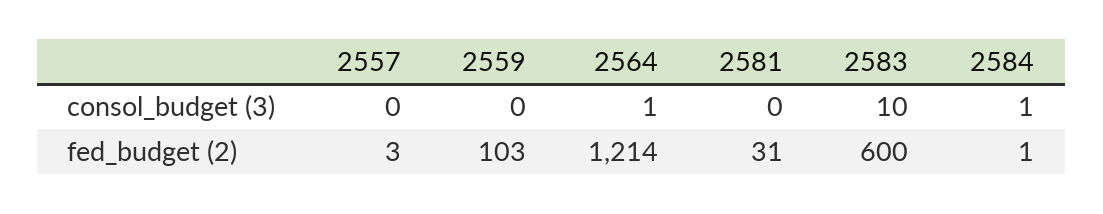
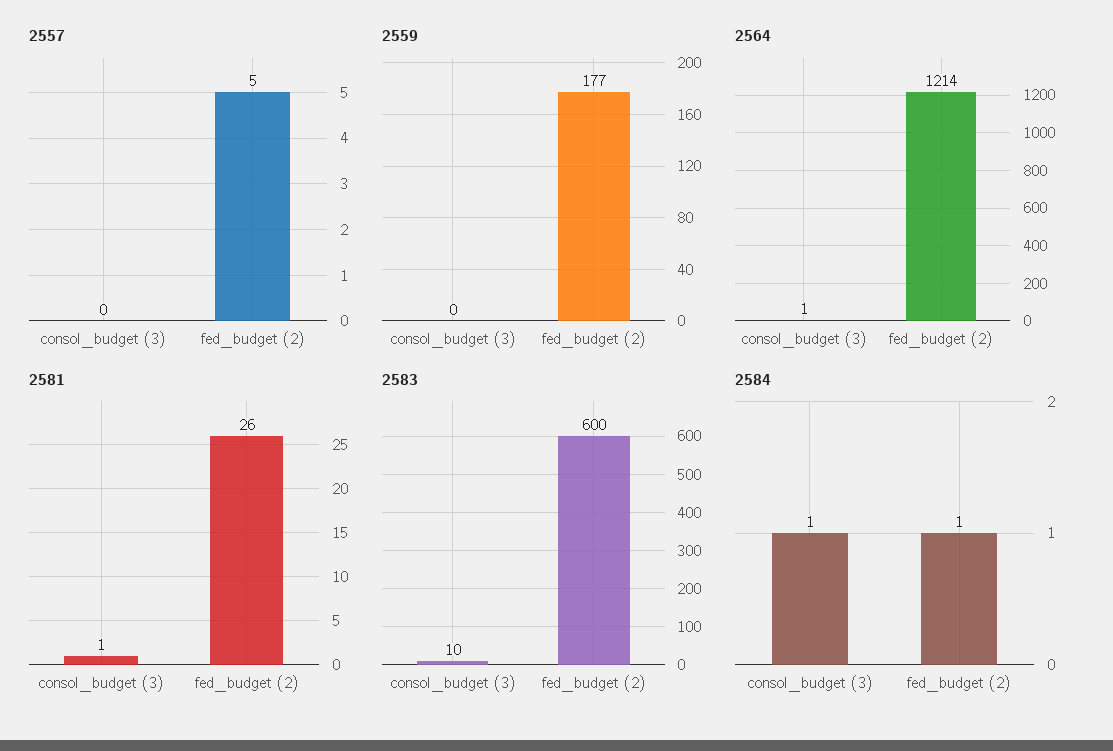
  {
    "2557": {
      "consol_budget (3)": 0,
-     "fed_budget (2)": 3
+     "fed_budget (2)": 5
    },
    "2559": {
      "consol_budget (3)": 0,
-     "fed_budget (2)": 103
+     "fed_budget (2)": 177
    },
    "2564": {
      "consol_budget (3)": 1,
      "fed_budget (2)": 1214
    },
    "2581": {
-     "consol_budget (3)": 0,
+     "consol_budget (3)": 1,
-     "fed_budget (2)": 31
+     "fed_budget (2)": 26
    },
    "2583": {
      "consol_budget (3)": 10,
      "fed_budget (2)": 600
    },
    "2584": {
      "consol_budget (3)": 1,
      "fed_budget (2)": 1
    }
  }

